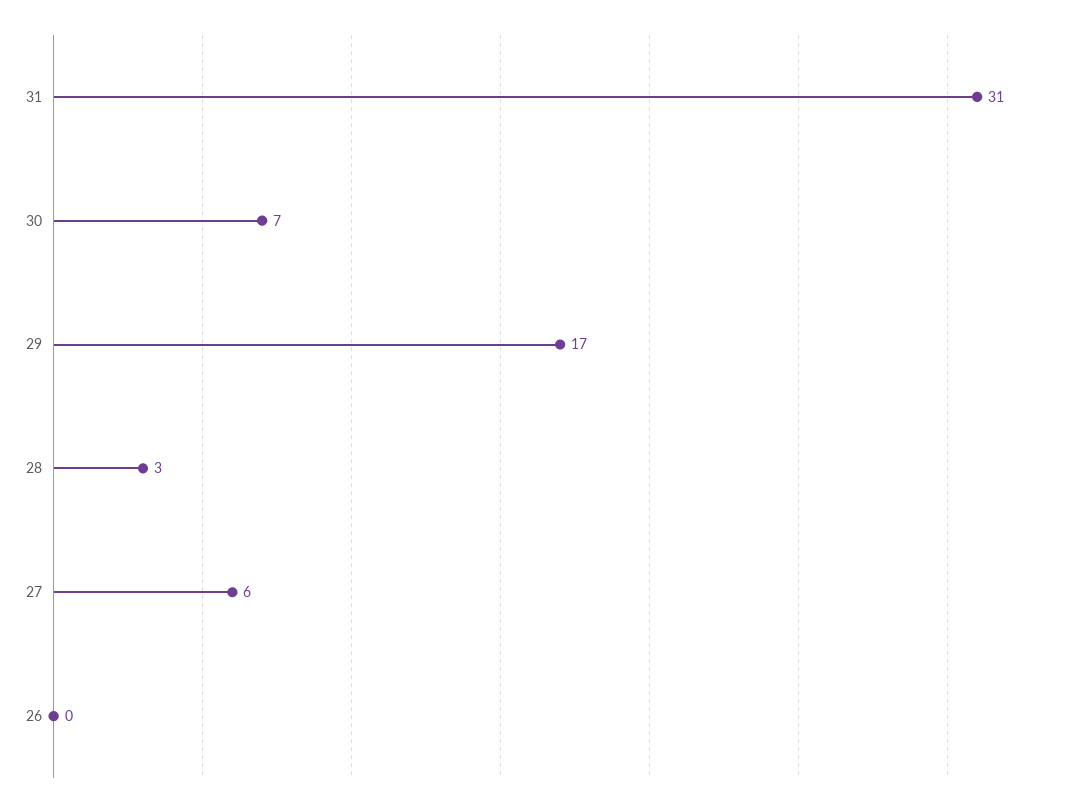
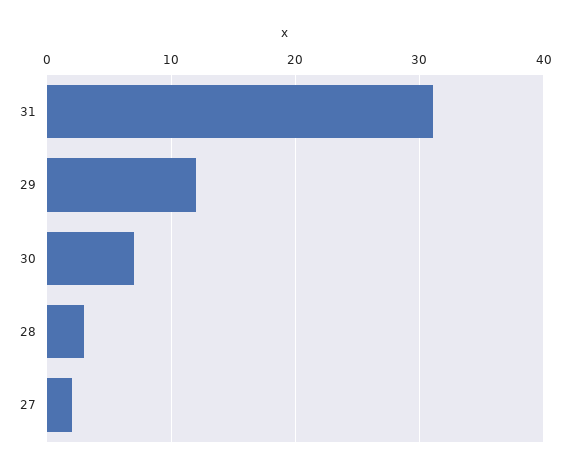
  {
    "31": 31,
    "30": 7,
-   "29": 17,
+   "29": 12,
    "28": 3,
-   "27": 6,
+   "27": 2
-   "26": 0
  }

